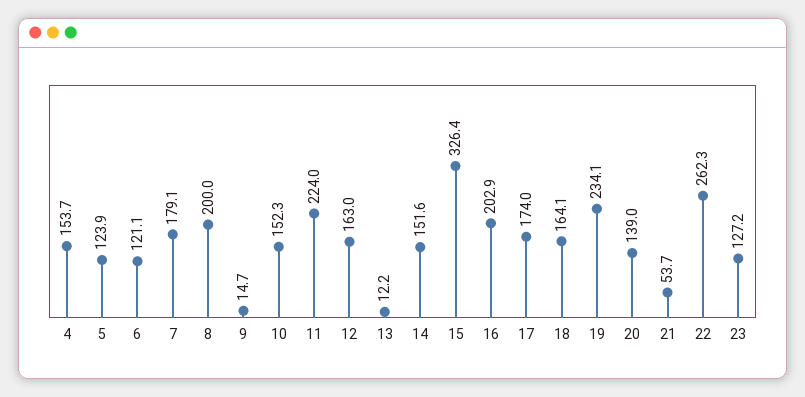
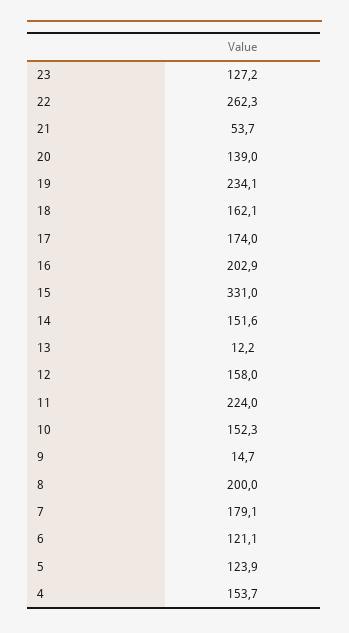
  {
    "4": 153.7,
    "5": 123.9,
    "6": 121.1,
    "7": 179.1,
    "8": 200,
    "9": 14.7,
    "10": 152.3,
    "11": 224,
-   "12": 163,
+   "12": 158,
    "13": 12.2,
    "14": 151.6,
-   "15": 326.4,
+   "15": 331,
    "16": 202.9,
    "17": 174,
-   "18": 164.1,
+   "18": 162.1,
    "19": 234.1,
    "20": 139,
    "21": 53.7,
    "22": 262.3,
    "23": 127.2
  }

